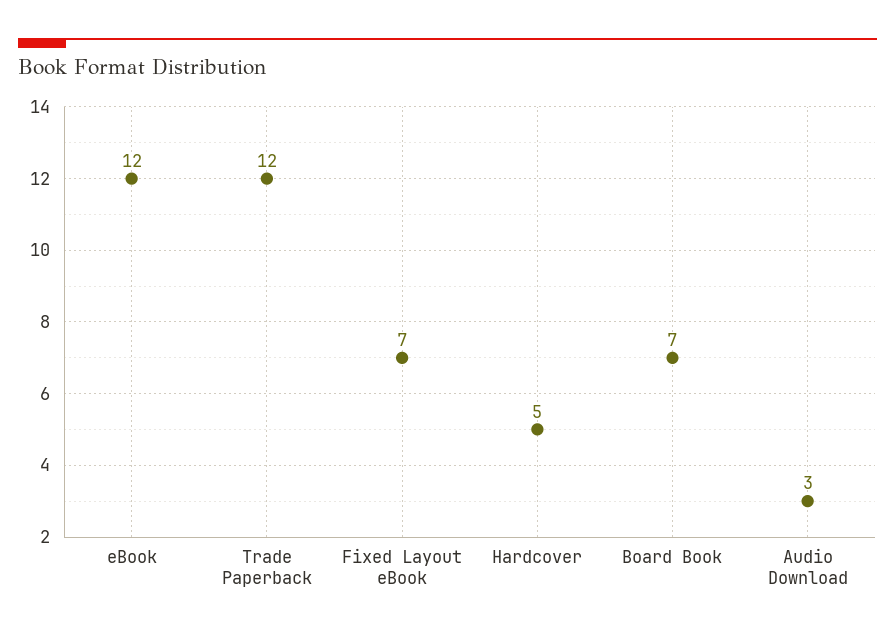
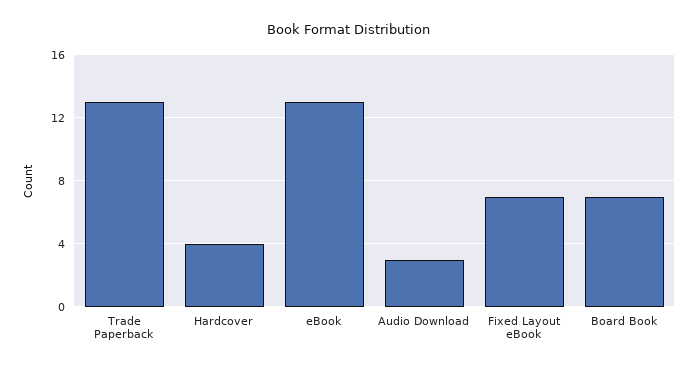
  {
-   "eBook": 12,
+   "eBook": 13,
-   "Trade Paperback": 12,
+   "Trade Paperback": 13,
    "Fixed Layout eBook": 7,
-   "Hardcover": 5,
+   "Hardcover": 4,
    "Board Book": 7,
    "Audio Download": 3
  }

